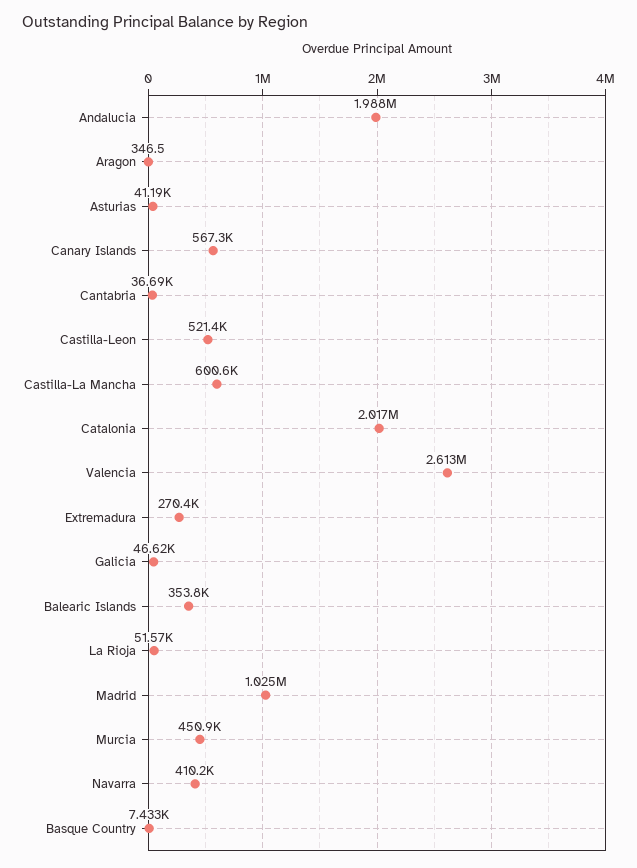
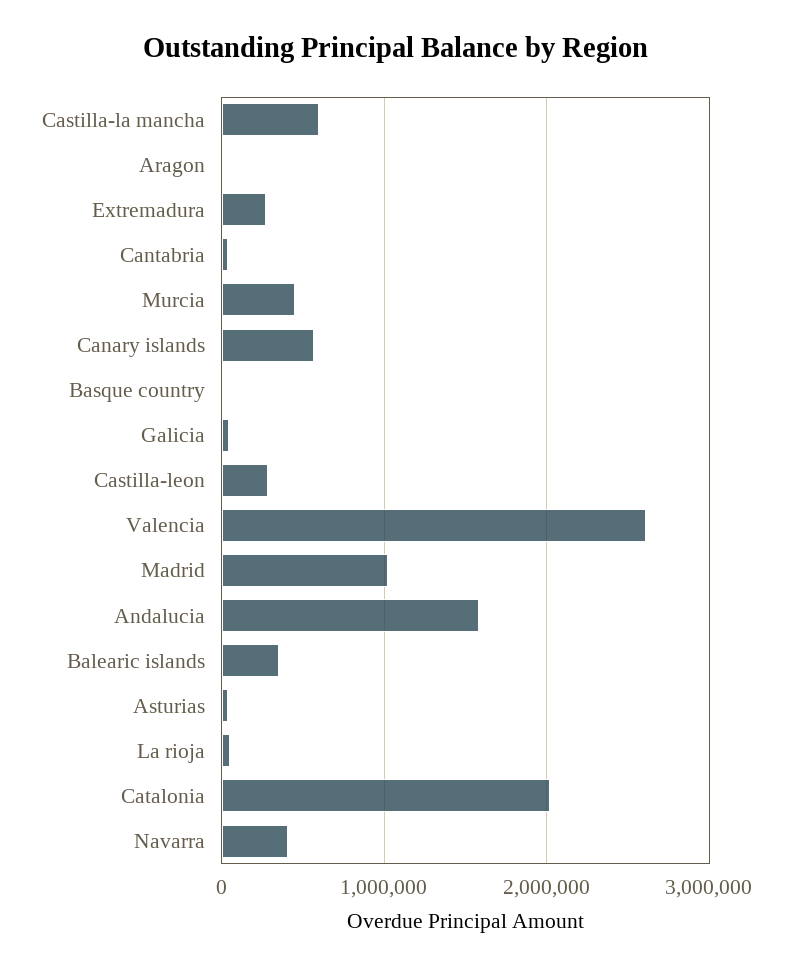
  {
-   "Andalucia": 1988000,
+   "Andalucia": 1600000,
    "Aragon": 346.5,
    "Asturias": 41190,
    "Canary Islands": 567300,
    "Cantabria": 36690,
-   "Castilla-Leon": 521400,
+   "Castilla-Leon": 300000,
    "Castilla-La Mancha": 600600,
    "Catalonia": 2017000,
    "Valencia": 2613000,
    "Extremadura": 270400,
    "Galicia": 46620,
    "Balearic Islands": 353800,
    "La Rioja": 51570,
    "Madrid": 1025000,
    "Murcia": 450900,
    "Navarra": 410200,
    "Basque Country": 7433
  }

